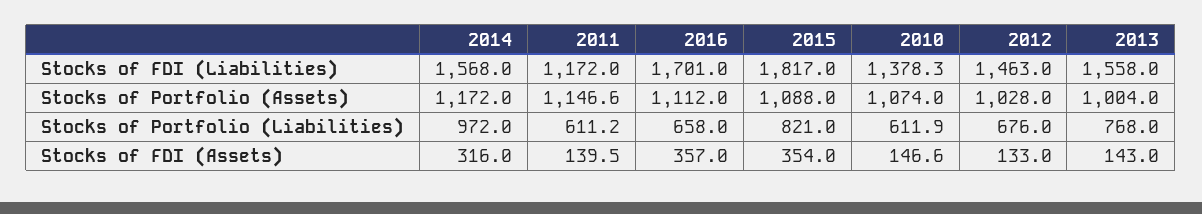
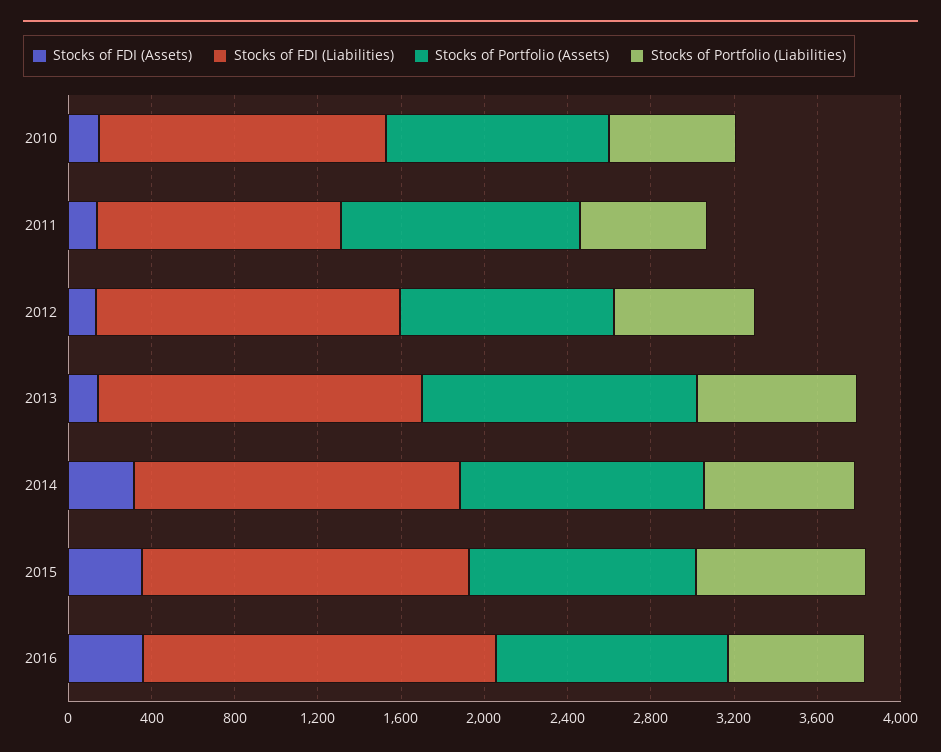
  {
    "Stocks of FDI (Liabilities)": {
      "2014": 1568,
      "2011": 1172,
      "2016": 1701,
-     "2015": 1817,
+     "2015": 1600,
      "2010": 1378.3,
      "2012": 1463,
      "2013": 1558
    },
    "Stocks of Portfolio (Assets)": {
      "2014": 1172,
      "2011": 1146.6,
      "2016": 1112,
      "2015": 1088,
      "2010": 1074,
      "2012": 1028,
-     "2013": 1004
+     "2013": 1300
    },
    "Stocks of Portfolio (Liabilities)": {
-     "2014": 972,
+     "2014": 700,
      "2011": 611.2,
      "2016": 658,
      "2015": 821,
      "2010": 611.9,
      "2012": 676,
      "2013": 768
    },
    "Stocks of FDI (Assets)": {
      "2014": 316,
      "2011": 139.5,
      "2016": 357,
      "2015": 354,
      "2010": 146.6,
      "2012": 133,
      "2013": 143
    }
  }

